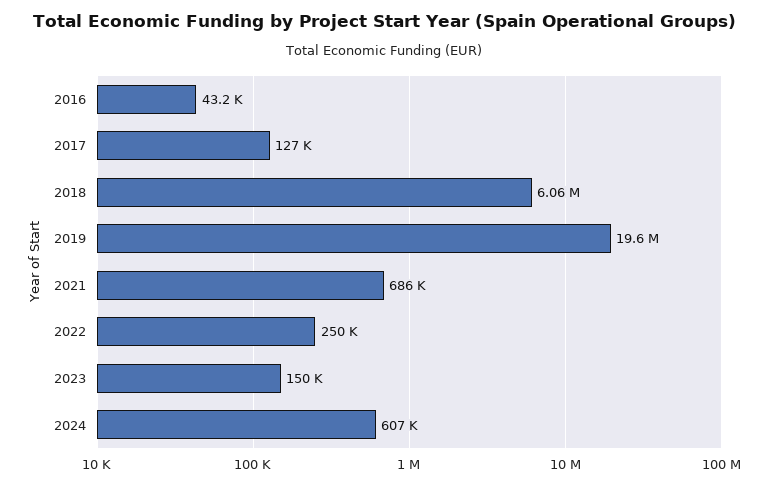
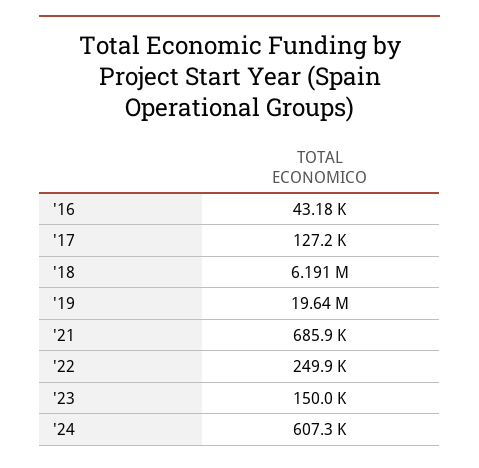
  {
    "2016": 43180,
    "2017": 127200,
-   "2018": 6060000,
+   "2018": 6191000,
    "2019": 19640000,
    "2021": 685900,
    "2022": 249900,
    "2023": 150000,
    "2024": 607300
  }

